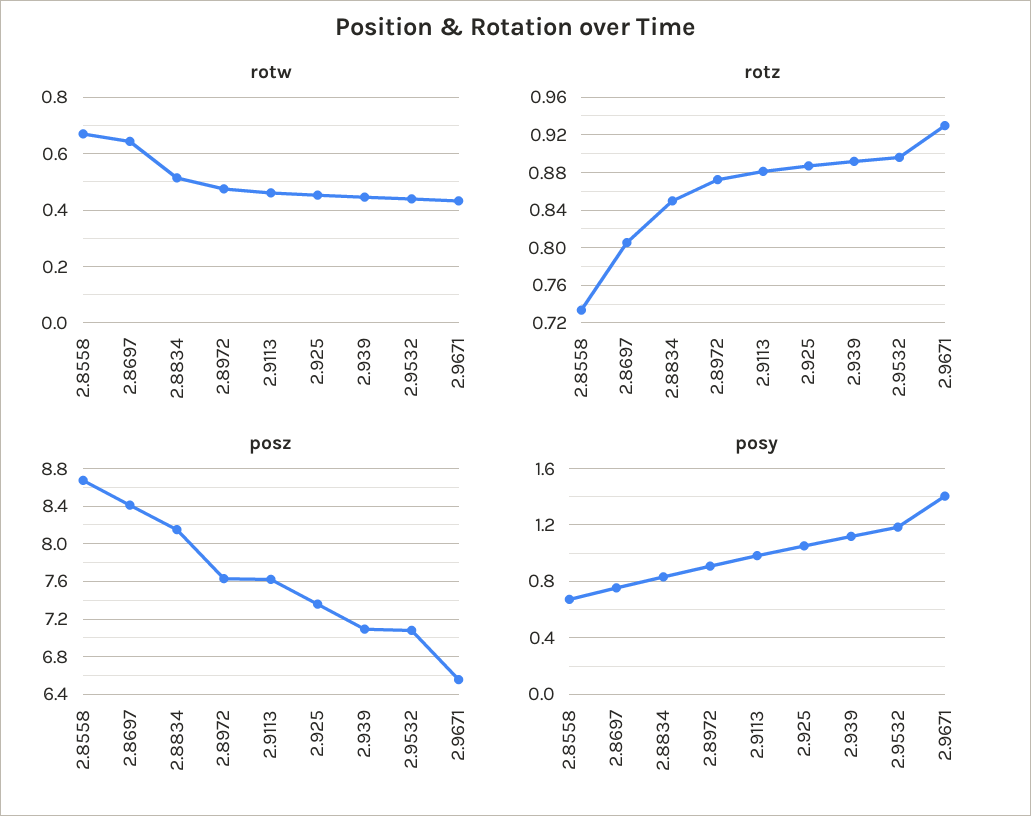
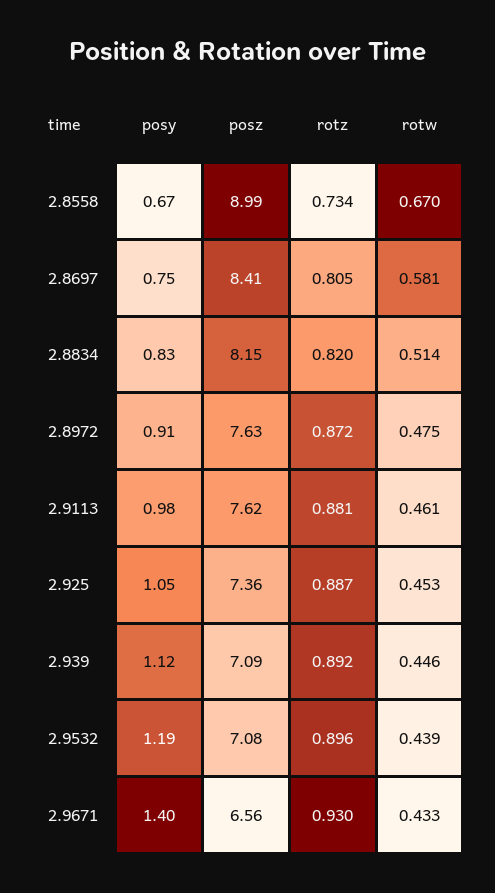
  {
    "rotw": {
      "2.8558": 0.67,
-     "2.8697": 0.65,
+     "2.8697": 0.581,
      "2.8834": 0.514,
      "2.8972": 0.475,
      "2.9113": 0.461,
      "2.925": 0.453,
      "2.939": 0.446,
      "2.9532": 0.439,
      "2.9671": 0.433
    },
    "rotz": {
      "2.8558": 0.734,
      "2.8697": 0.805,
-     "2.8834": 0.85,
+     "2.8834": 0.82,
      "2.8972": 0.872,
      "2.9113": 0.881,
      "2.925": 0.887,
      "2.939": 0.892,
      "2.9532": 0.896,
      "2.9671": 0.93
    },
    "posz": {
-     "2.8558": 8.7,
+     "2.8558": 8.99,
      "2.8697": 8.41,
      "2.8834": 8.15,
      "2.8972": 7.63,
      "2.9113": 7.62,
      "2.925": 7.36,
      "2.939": 7.09,
      "2.9532": 7.08,
      "2.9671": 6.56
    },
    "posy": {
      "2.8558": 0.67,
      "2.8697": 0.75,
      "2.8834": 0.83,
      "2.8972": 0.91,
      "2.9113": 0.98,
      "2.925": 1.05,
      "2.939": 1.12,
      "2.9532": 1.19,
      "2.9671": 1.4
    }
  }

